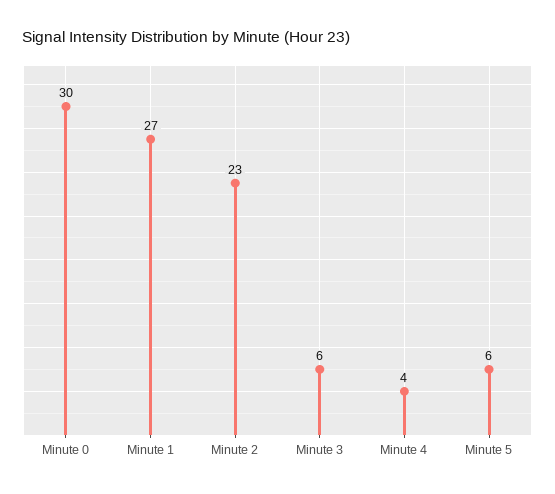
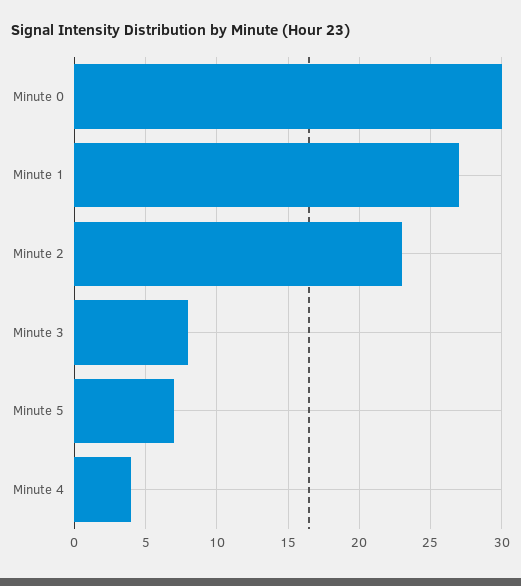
  {
    "Minute 0": 30,
    "Minute 1": 27,
    "Minute 2": 23,
-   "Minute 3": 6,
+   "Minute 3": 8,
    "Minute 4": 4,
-   "Minute 5": 6
+   "Minute 5": 7
  }

